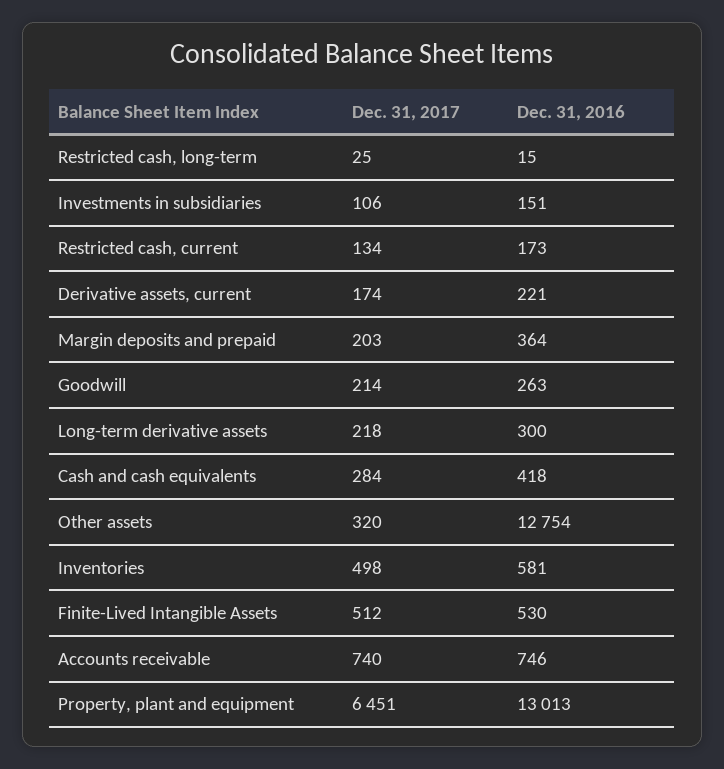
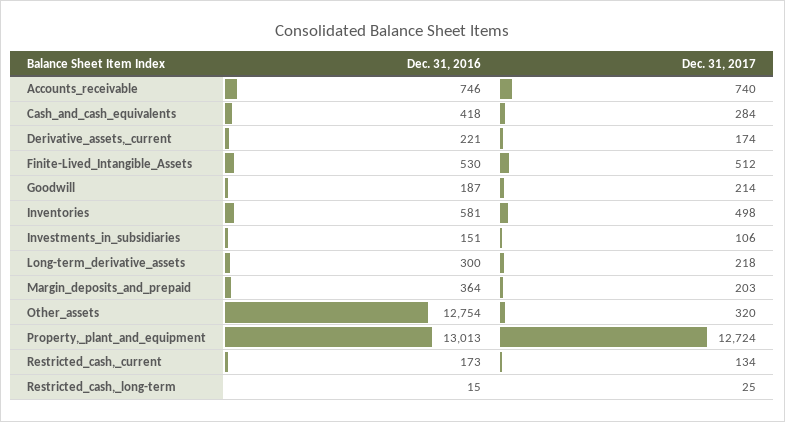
  {
    "Dec. 31, 2017": {
      "Restricted cash, long-term": 25,
      "Investments in subsidiaries": 106,
      "Restricted cash, current": 134,
      "Derivative assets, current": 174,
      "Margin deposits and prepaid": 203,
      "Goodwill": 214,
      "Long-term derivative assets": 218,
      "Cash and cash equivalents": 284,
      "Other assets": 320,
      "Inventories": 498,
      "Finite-Lived Intangible Assets": 512,
      "Accounts receivable": 740,
-     "Property, plant and equipment": 6451
+     "Property, plant and equipment": 12724
    },
    "Dec. 31, 2016": {
      "Restricted cash, long-term": 15,
      "Investments in subsidiaries": 151,
      "Restricted cash, current": 173,
      "Derivative assets, current": 221,
      "Margin deposits and prepaid": 364,
-     "Goodwill": 263,
+     "Goodwill": 187,
      "Long-term derivative assets": 300,
      "Cash and cash equivalents": 418,
      "Other assets": 12754,
      "Inventories": 581,
      "Finite-Lived Intangible Assets": 530,
      "Accounts receivable": 746,
      "Property, plant and equipment": 13013
    }
  }

